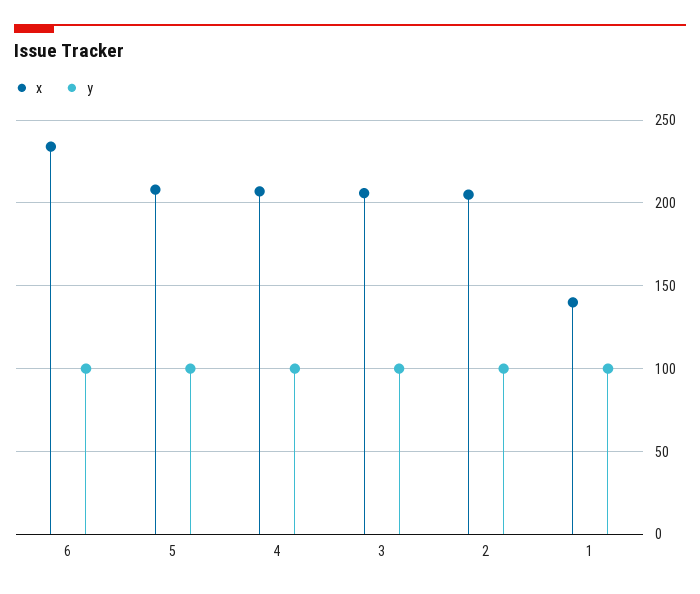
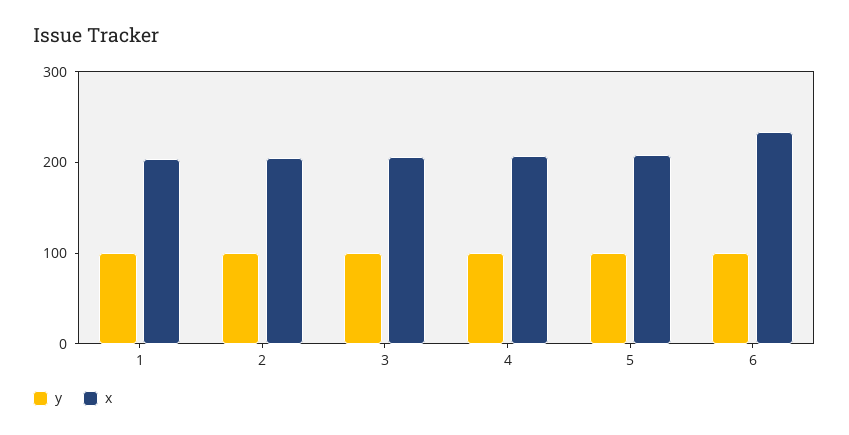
  {
    "x": {
      "6": 235,
      "5": 210,
      "4": 205,
      "3": 205,
      "2": 205,
-     "1": 140
+     "1": 200
    },
    "y": {
      "6": 100,
      "5": 100,
      "4": 100,
      "3": 100,
      "2": 100,
      "1": 100
    }
  }

